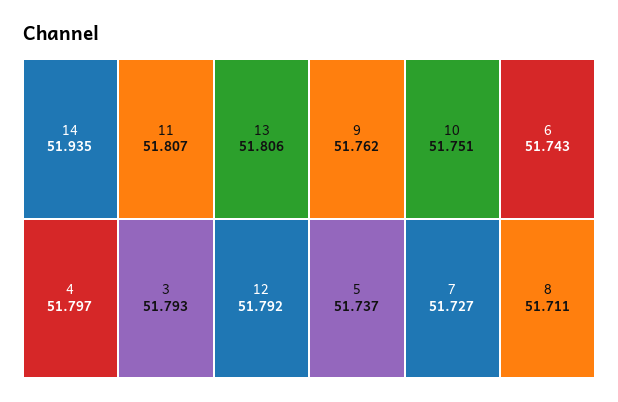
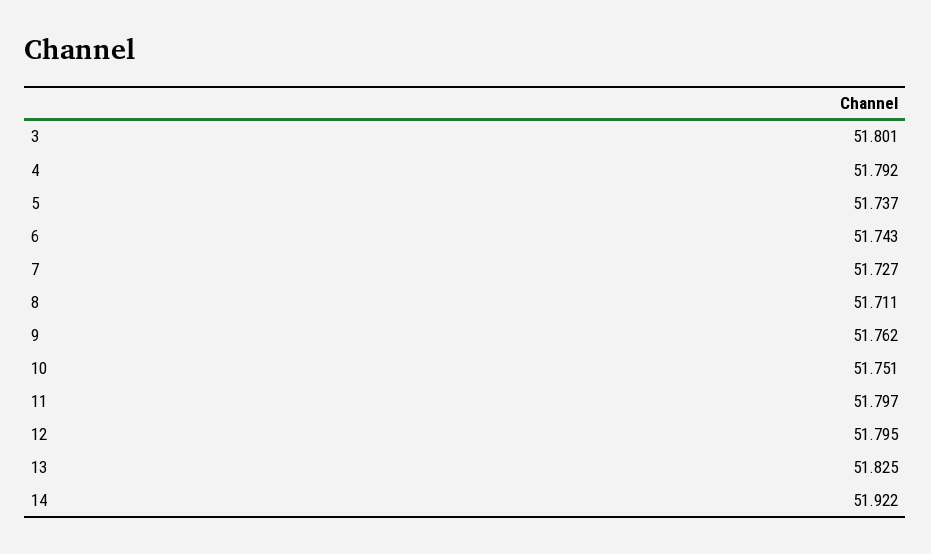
  {
-   "14": 51.935,
+   "14": 51.922,
-   "11": 51.807,
+   "11": 51.797,
-   "13": 51.806,
+   "13": 51.825,
-   "4": 51.797,
+   "4": 51.792,
-   "3": 51.793,
+   "3": 51.801,
-   "12": 51.792,
+   "12": 51.795,
    "9": 51.762,
    "10": 51.751,
    "6": 51.743,
    "5": 51.737,
    "7": 51.727,
    "8": 51.711
  }

